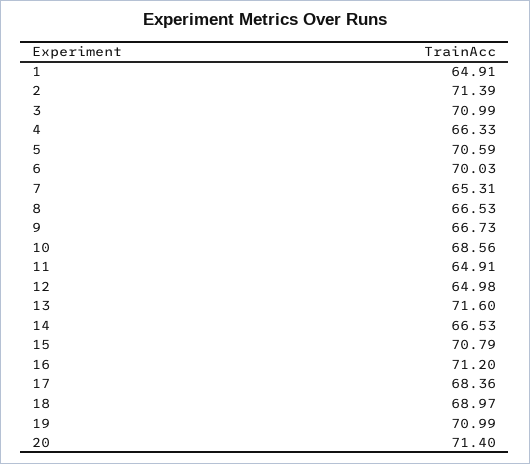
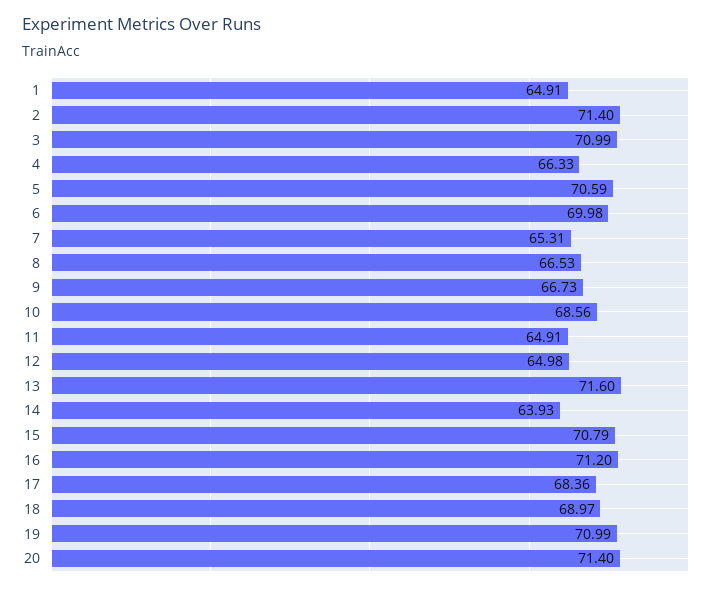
  {
    "1": 64.91,
-   "2": 71.39,
+   "2": 71.4,
    "3": 70.99,
    "4": 66.33,
    "5": 70.59,
-   "6": 70.03,
+   "6": 69.98,
    "7": 65.31,
    "8": 66.53,
    "9": 66.73,
    "10": 68.56,
    "11": 64.91,
    "12": 64.98,
    "13": 71.6,
-   "14": 66.53,
+   "14": 63.93,
    "15": 70.79,
    "16": 71.2,
    "17": 68.36,
    "18": 68.97,
    "19": 70.99,
    "20": 71.4
  }

